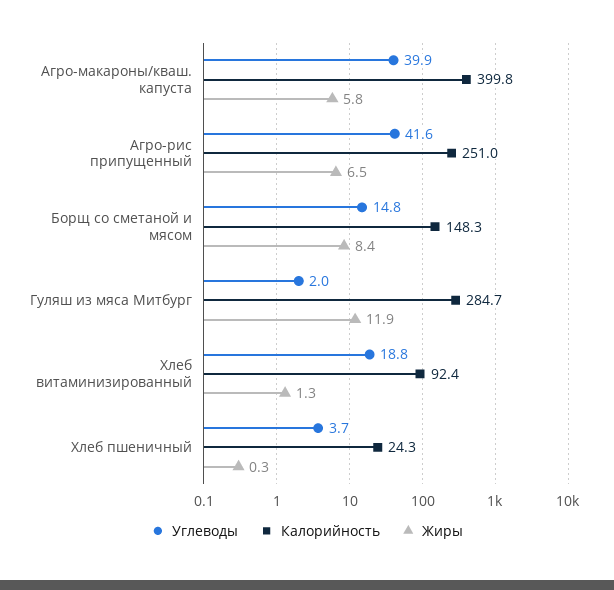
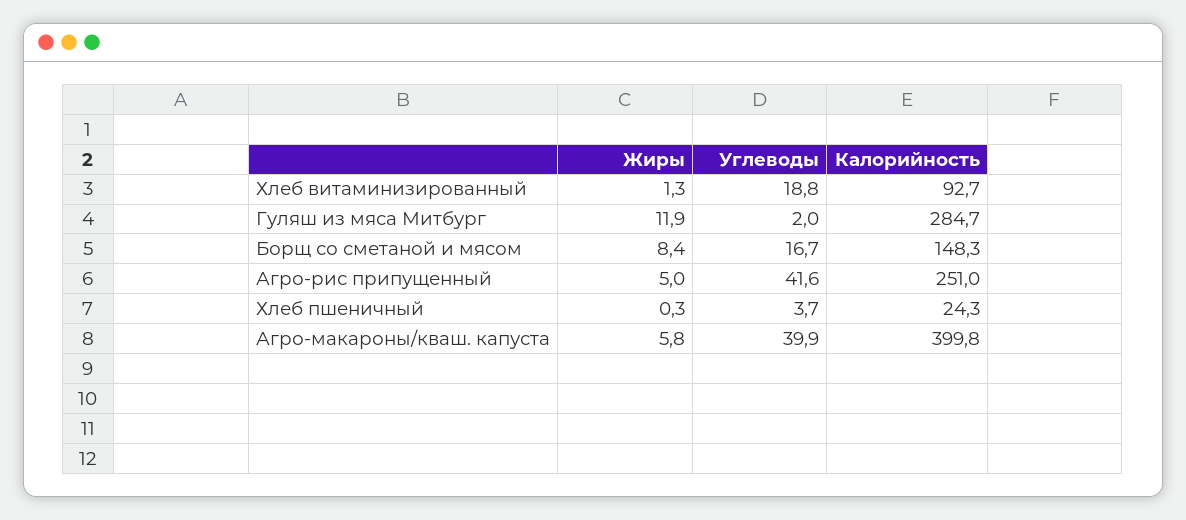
  {
    "Углеводы": {
      "Агро-макароны/кваш. капуста": 39.9,
      "Агро-рис припущенный": 41.6,
-     "Борщ со сметаной и мясом": 14.8,
+     "Борщ со сметаной и мясом": 16.7,
      "Гуляш из мяса Митбург": 2,
      "Хлеб витаминизированный": 18.8,
      "Хлеб пшеничный": 3.7
    },
    "Калорийность": {
      "Агро-макароны/кваш. капуста": 399.8,
      "Агро-рис припущенный": 251,
      "Борщ со сметаной и мясом": 148.3,
      "Гуляш из мяса Митбург": 284.7,
-     "Хлеб витаминизированный": 92.4,
+     "Хлеб витаминизированный": 92.7,
      "Хлеб пшеничный": 24.3
    },
    "Жиры": {
      "Агро-макароны/кваш. капуста": 5.8,
-     "Агро-рис припущенный": 6.5,
+     "Агро-рис припущенный": 5,
      "Борщ со сметаной и мясом": 8.4,
      "Гуляш из мяса Митбург": 11.9,
      "Хлеб витаминизированный": 1.3,
      "Хлеб пшеничный": 0.3
    }
  }

